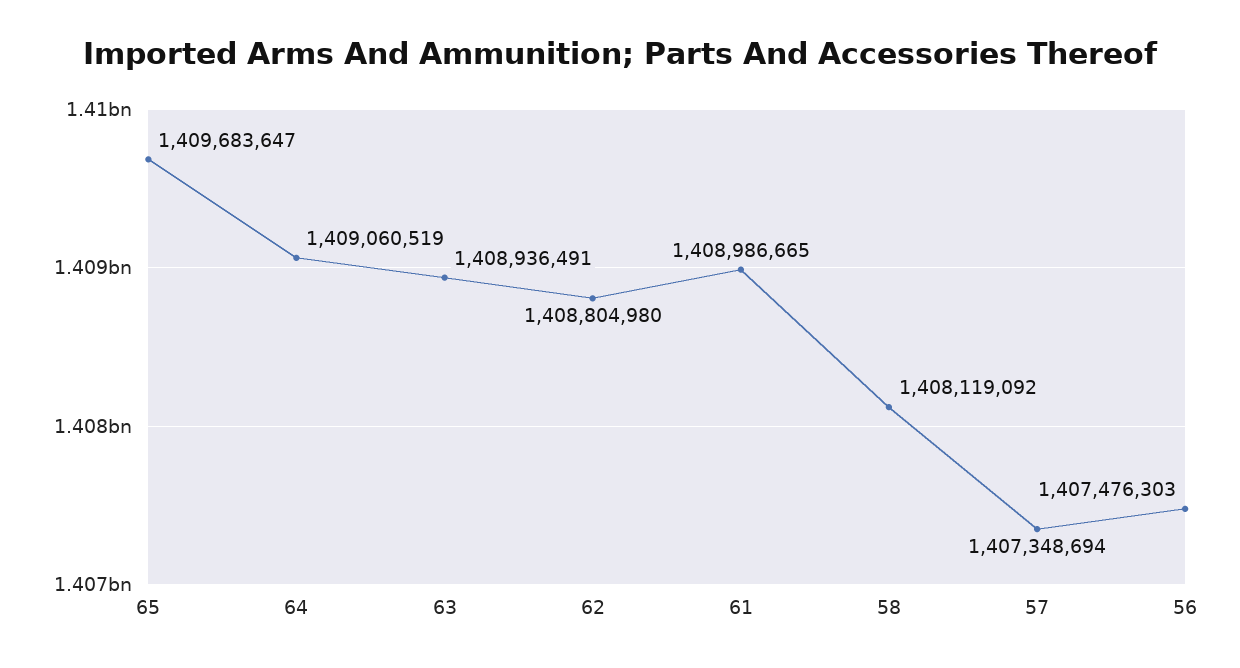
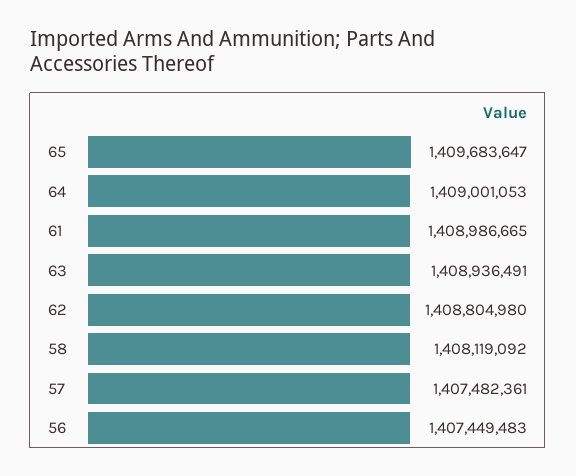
  {
    "65": 1409683647,
-   "64": 1409060519,
+   "64": 1409001053,
    "63": 1408936491,
    "62": 1408804980,
    "61": 1408986665,
    "58": 1408119092,
-   "57": 1407348694,
+   "57": 1407482361,
-   "56": 1407476303
+   "56": 1407449483
  }

